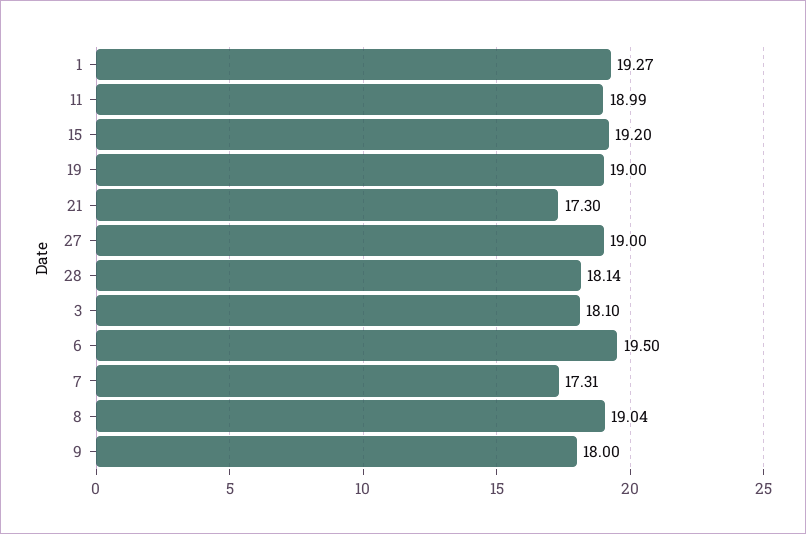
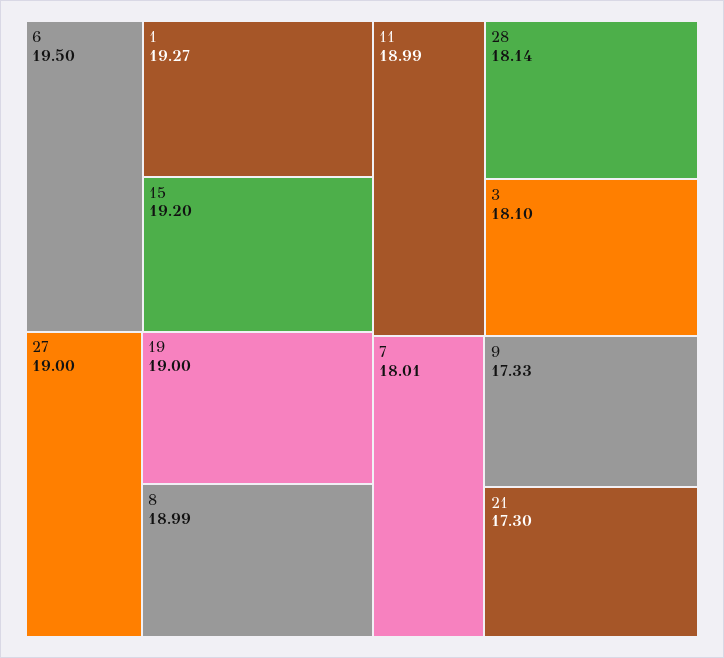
  {
    "1": 19.27,
    "11": 18.99,
    "15": 19.2,
    "19": 19,
    "21": 17.3,
    "27": 19,
    "28": 18.14,
    "3": 18.1,
    "6": 19.5,
-   "7": 17.31,
+   "7": 18.01,
-   "8": 19.04,
+   "8": 18.99,
-   "9": 18
+   "9": 17.33
  }

